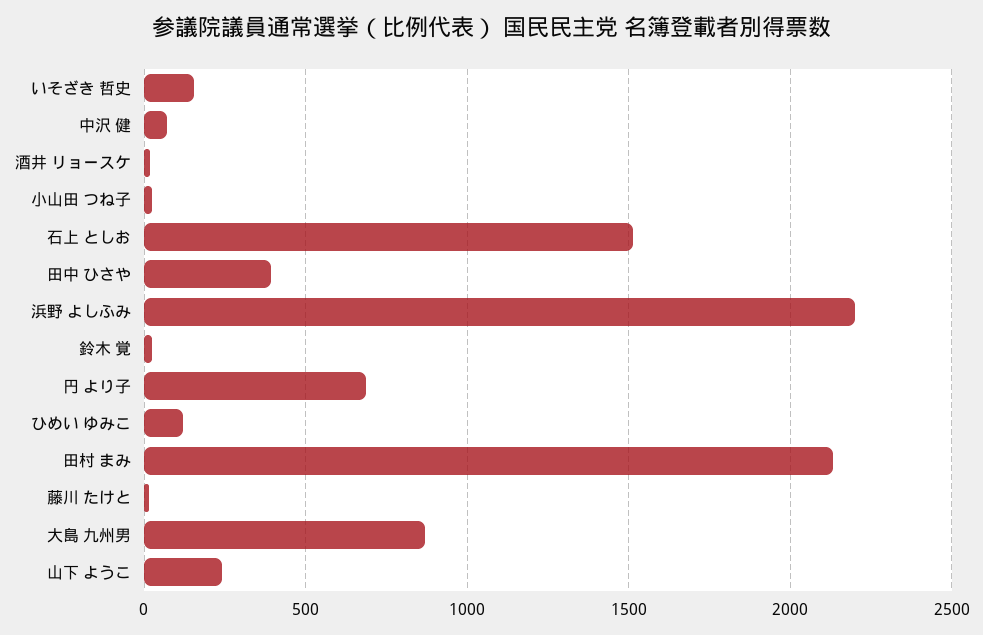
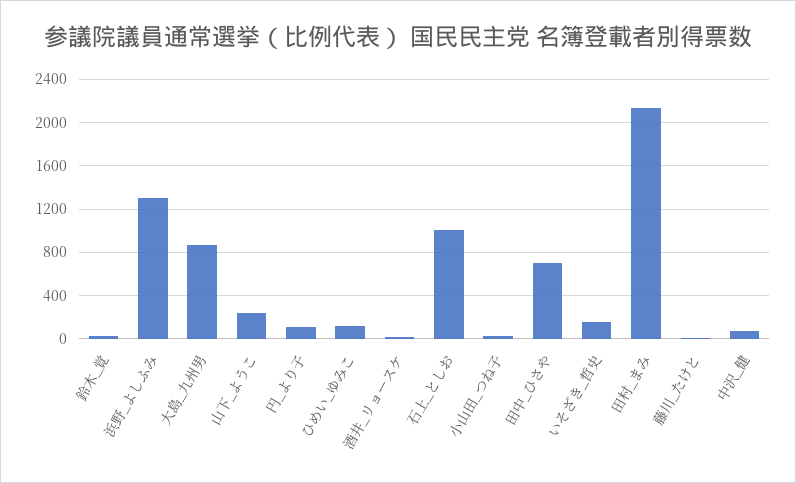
  {
    "いそざき 哲史": 150,
    "中沢 健": 50,
    "酒井 リョースケ": 0,
    "小山田 つね子": 0,
-   "石上 としお": 1500,
+   "石上 としお": 1000,
-   "田中 ひさや": 400,
+   "田中 ひさや": 700,
-   "浜野 よしふみ": 2200,
+   "浜野 よしふみ": 1300,
    "鈴木 覚": 50,
-   "円 より子": 700,
+   "円 より子": 100,
    "ひめい ゆみこ": 100,
    "田村 まみ": 2150,
    "藤川 たけと": 0,
    "大島 九州男": 850,
    "山下 ようこ": 250
  }

